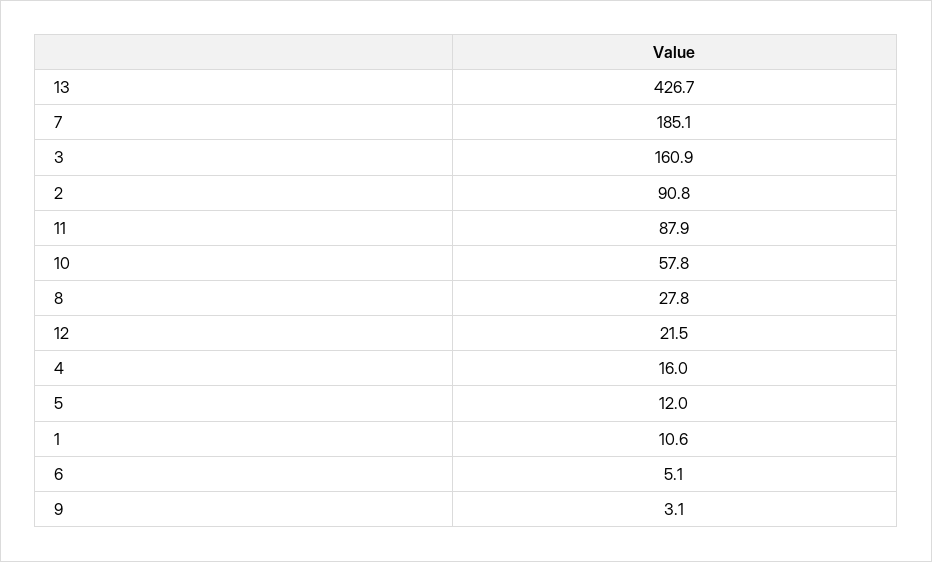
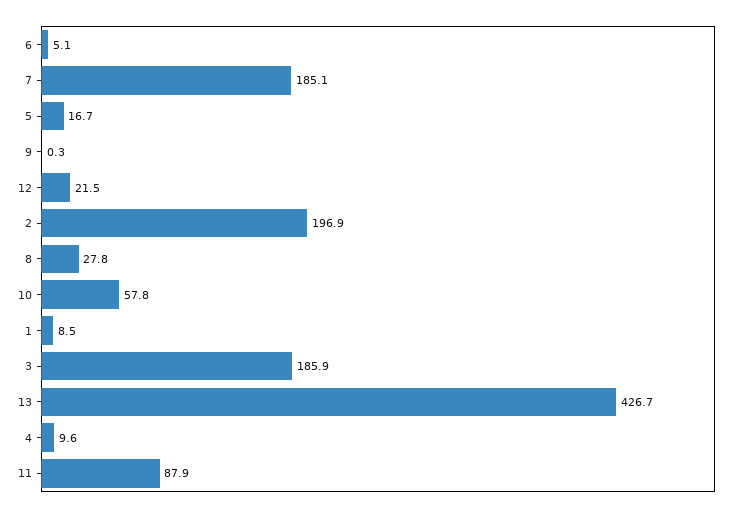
  {
    "13": 426.7,
    "7": 185.1,
-   "3": 160.9,
+   "3": 185.9,
-   "2": 90.8,
+   "2": 196.9,
    "11": 87.9,
    "10": 57.8,
    "8": 27.8,
    "12": 21.5,
-   "4": 16,
+   "4": 9.6,
-   "5": 12,
+   "5": 16.7,
-   "1": 10.6,
+   "1": 8.5,
    "6": 5.1,
-   "9": 3.1
+   "9": 0.3
  }

